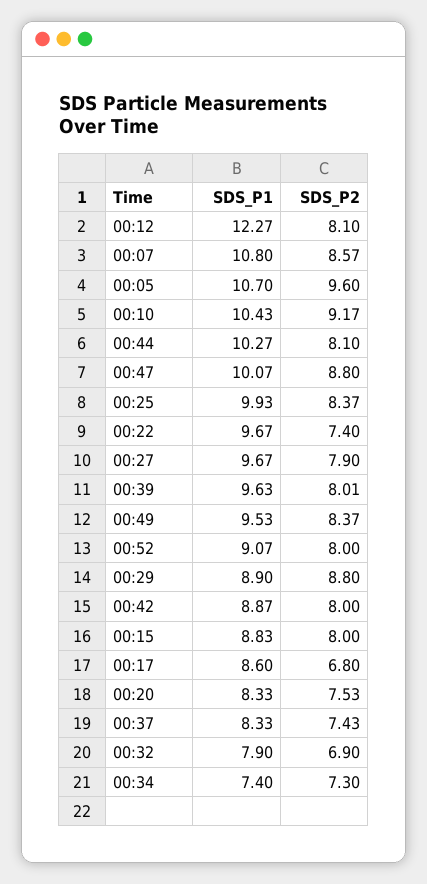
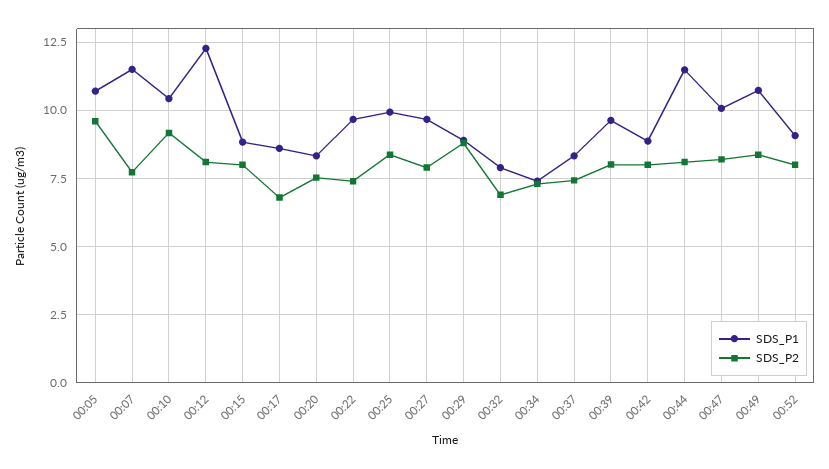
  {
    "SDS_P1": {
      "00:12": 12.27,
-     "00:07": 10.8,
+     "00:07": 11.5,
      "00:05": 10.7,
      "00:10": 10.43,
-     "00:44": 10.27,
+     "00:44": 11.5,
      "00:47": 10.07,
      "00:25": 9.93,
      "00:22": 9.67,
      "00:27": 9.67,
      "00:39": 9.63,
-     "00:49": 9.53,
+     "00:49": 10.75,
      "00:52": 9.07,
      "00:29": 8.9,
      "00:42": 8.87,
      "00:15": 8.83,
      "00:17": 8.6,
      "00:20": 8.33,
      "00:37": 8.33,
      "00:32": 7.9,
      "00:34": 7.4
    },
    "SDS_P2": {
      "00:12": 8.1,
-     "00:07": 8.57,
+     "00:07": 7.75,
      "00:05": 9.6,
      "00:10": 9.17,
      "00:44": 8.1,
-     "00:47": 8.8,
+     "00:47": 8.25,
      "00:25": 8.37,
      "00:22": 7.4,
      "00:27": 7.9,
      "00:39": 8.01,
      "00:49": 8.37,
      "00:52": 8,
      "00:29": 8.8,
      "00:42": 8,
      "00:15": 8,
      "00:17": 6.8,
      "00:20": 7.53,
      "00:37": 7.43,
      "00:32": 6.9,
      "00:34": 7.3
    }
  }

